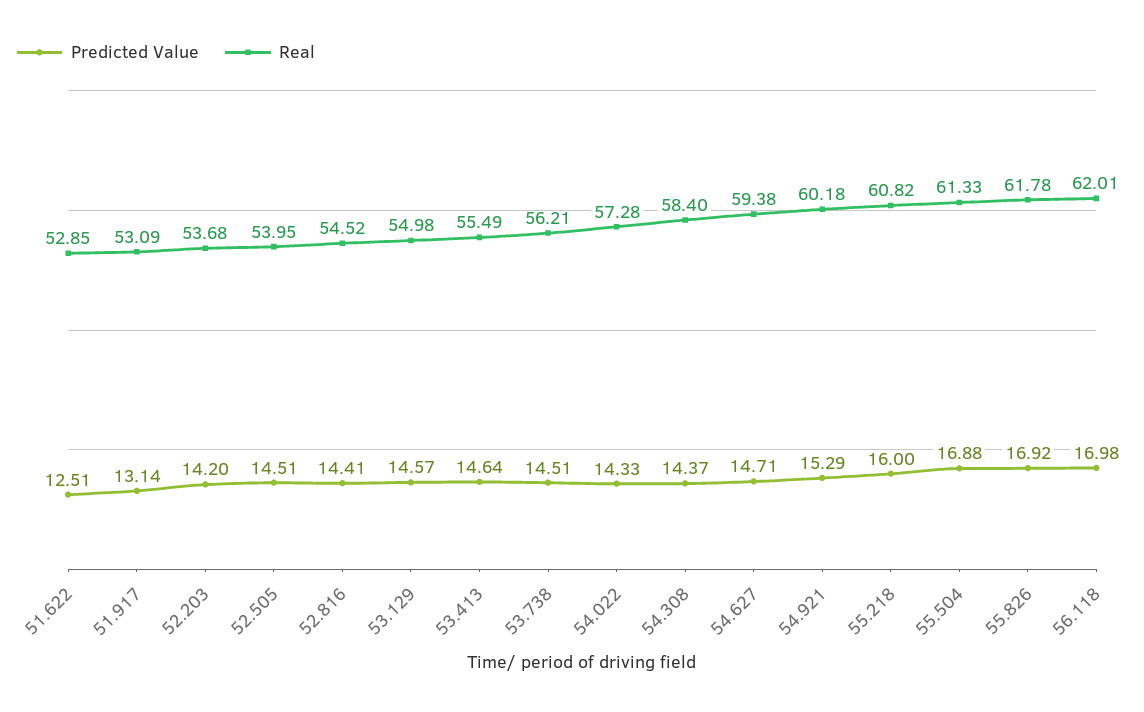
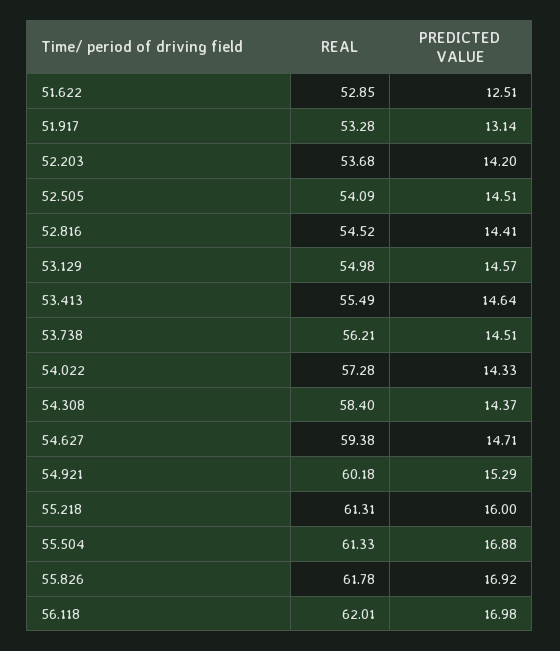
  {
    "Predicted Value": {
      "51.622": 12.51,
      "51.917": 13.14,
      "52.203": 14.2,
      "52.505": 14.51,
      "52.816": 14.41,
      "53.129": 14.57,
      "53.413": 14.64,
      "53.738": 14.51,
      "54.022": 14.33,
      "54.308": 14.37,
      "54.627": 14.71,
      "54.921": 15.29,
      "55.218": 16,
      "55.504": 16.88,
      "55.826": 16.92,
      "56.118": 16.98
    },
    "Real": {
      "51.622": 52.85,
-     "51.917": 53.09,
+     "51.917": 53.28,
      "52.203": 53.68,
-     "52.505": 53.95,
+     "52.505": 54.09,
      "52.816": 54.52,
      "53.129": 54.98,
      "53.413": 55.49,
      "53.738": 56.21,
      "54.022": 57.28,
      "54.308": 58.4,
      "54.627": 59.38,
      "54.921": 60.18,
-     "55.218": 60.82,
+     "55.218": 61.31,
      "55.504": 61.33,
      "55.826": 61.78,
      "56.118": 62.01
    }
  }

